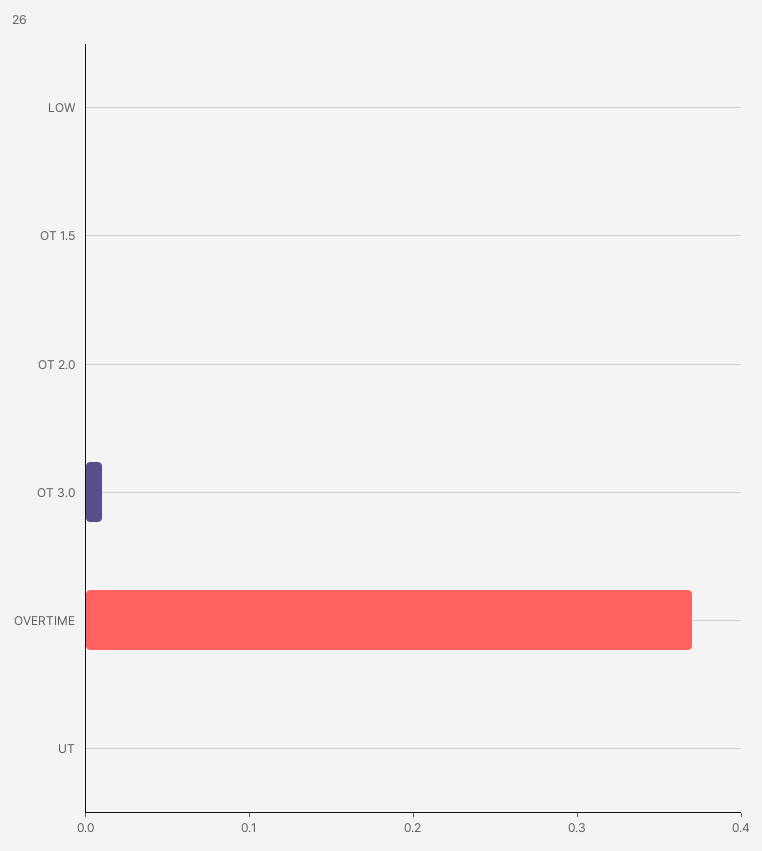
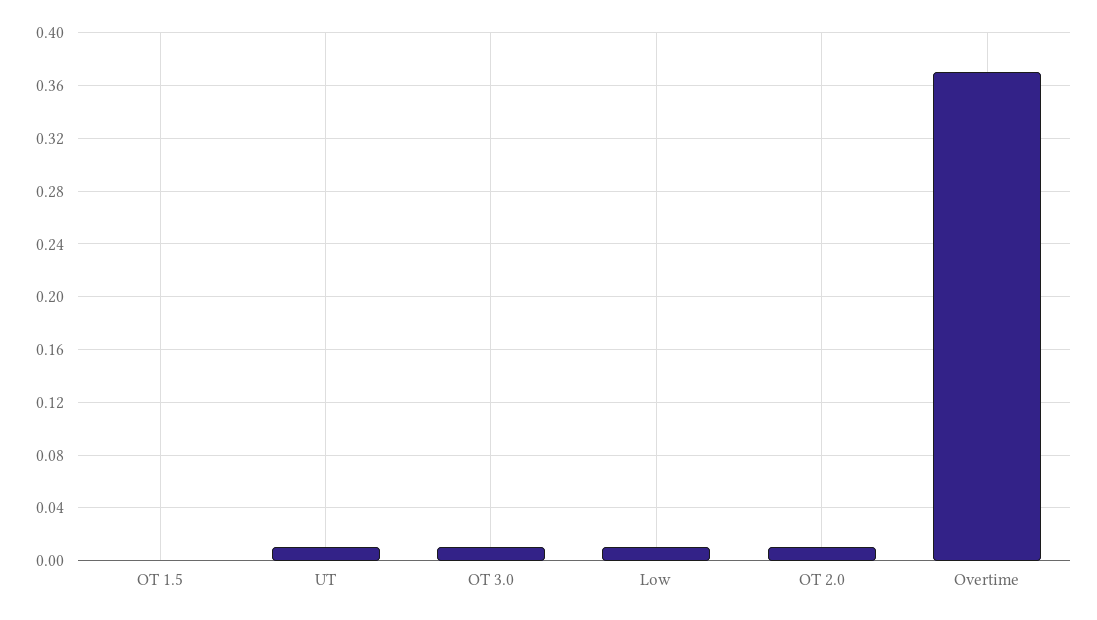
  {
-   "LOW": 0,
+   "LOW": 0.01,
    "OT 1.5": 0,
-   "OT 2.0": 0,
+   "OT 2.0": 0.01,
    "OT 3.0": 0.01,
    "OVERTIME": 0.37,
-   "UT": 0
+   "UT": 0.01
  }

